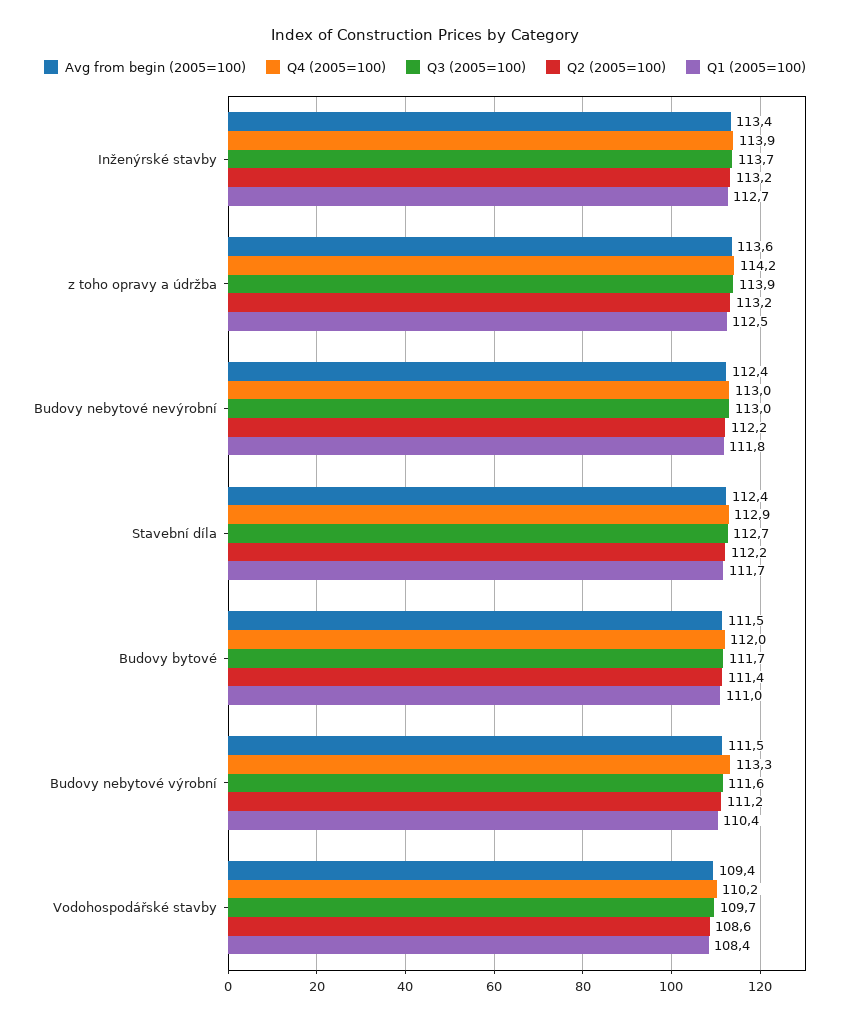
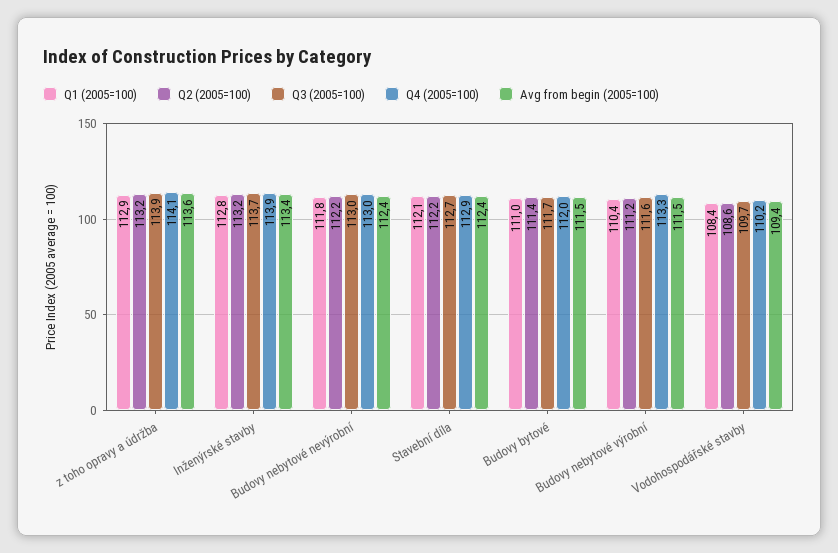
  {
    "Avg from begin (2005=100)": {
      "Inženýrské stavby": 113.4,
      "z toho opravy a údržba": 113.6,
      "Budovy nebytové nevýrobní": 112.4,
      "Stavební díla": 112.4,
      "Budovy bytové": 111.5,
      "Budovy nebytové výrobní": 111.5,
      "Vodohospodářské stavby": 109.4
    },
    "Q4 (2005=100)": {
      "Inženýrské stavby": 113.9,
-     "z toho opravy a údržba": 114.2,
+     "z toho opravy a údržba": 114.1,
      "Budovy nebytové nevýrobní": 113,
      "Stavební díla": 112.9,
      "Budovy bytové": 112,
      "Budovy nebytové výrobní": 113.3,
      "Vodohospodářské stavby": 110.2
    },
    "Q3 (2005=100)": {
      "Inženýrské stavby": 113.7,
      "z toho opravy a údržba": 113.9,
      "Budovy nebytové nevýrobní": 113,
      "Stavební díla": 112.7,
      "Budovy bytové": 111.7,
      "Budovy nebytové výrobní": 111.6,
      "Vodohospodářské stavby": 109.7
    },
    "Q2 (2005=100)": {
      "Inženýrské stavby": 113.2,
      "z toho opravy a údržba": 113.2,
      "Budovy nebytové nevýrobní": 112.2,
      "Stavební díla": 112.2,
      "Budovy bytové": 111.4,
      "Budovy nebytové výrobní": 111.2,
      "Vodohospodářské stavby": 108.6
    },
    "Q1 (2005=100)": {
-     "Inženýrské stavby": 112.7,
+     "Inženýrské stavby": 112.8,
-     "z toho opravy a údržba": 112.5,
+     "z toho opravy a údržba": 112.9,
      "Budovy nebytové nevýrobní": 111.8,
-     "Stavební díla": 111.7,
+     "Stavební díla": 112.1,
      "Budovy bytové": 111,
      "Budovy nebytové výrobní": 110.4,
      "Vodohospodářské stavby": 108.4
    }
  }

